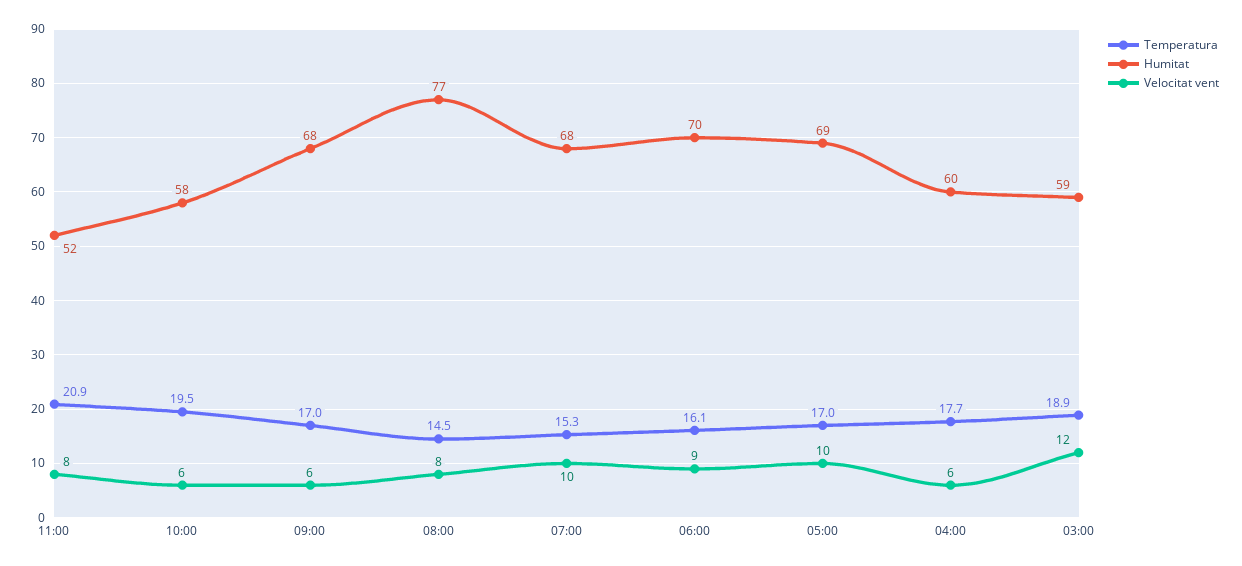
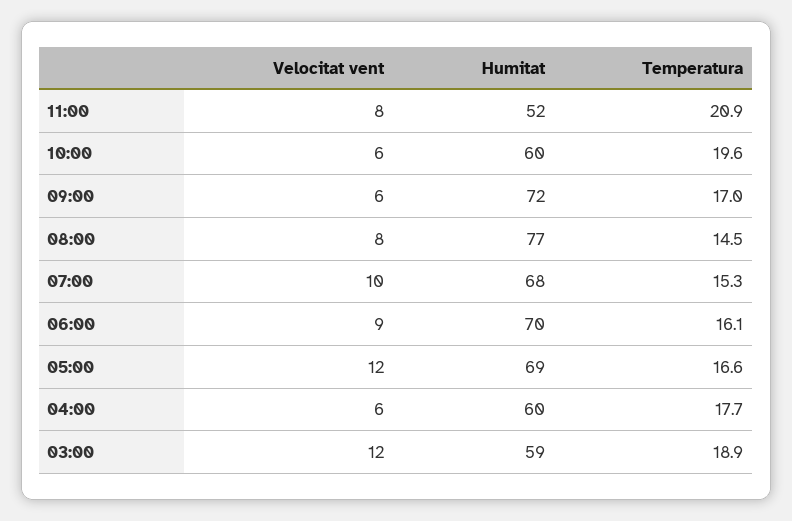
  {
    "Temperatura": {
      "11:00": 20.9,
-     "10:00": 19.5,
+     "10:00": 19.6,
      "09:00": 17,
      "08:00": 14.5,
      "07:00": 15.3,
      "06:00": 16.1,
-     "05:00": 17,
+     "05:00": 16.6,
      "04:00": 17.7,
      "03:00": 18.9
    },
    "Humitat": {
      "11:00": 52,
-     "10:00": 58,
+     "10:00": 60,
-     "09:00": 68,
+     "09:00": 72,
      "08:00": 77,
      "07:00": 68,
      "06:00": 70,
      "05:00": 69,
      "04:00": 60,
      "03:00": 59
    },
    "Velocitat vent": {
      "11:00": 8,
      "10:00": 6,
      "09:00": 6,
      "08:00": 8,
      "07:00": 10,
      "06:00": 9,
-     "05:00": 10,
+     "05:00": 12,
      "04:00": 6,
      "03:00": 12
    }
  }

